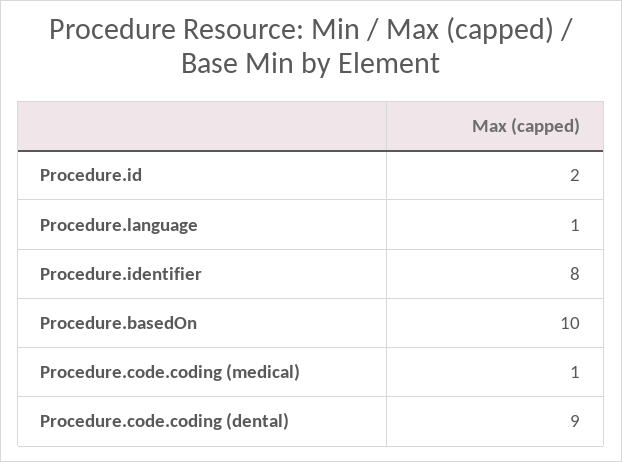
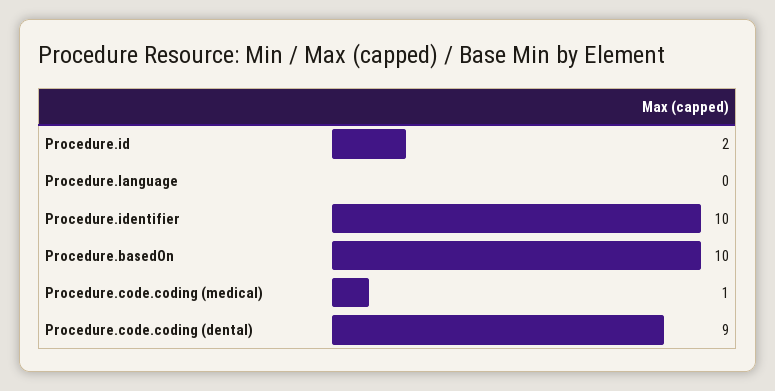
  {
    "Procedure.id": 2,
-   "Procedure.language": 1,
+   "Procedure.language": 0,
-   "Procedure.identifier": 8,
+   "Procedure.identifier": 10,
    "Procedure.basedOn": 10,
    "Procedure.code.coding (medical)": 1,
    "Procedure.code.coding (dental)": 9
  }

